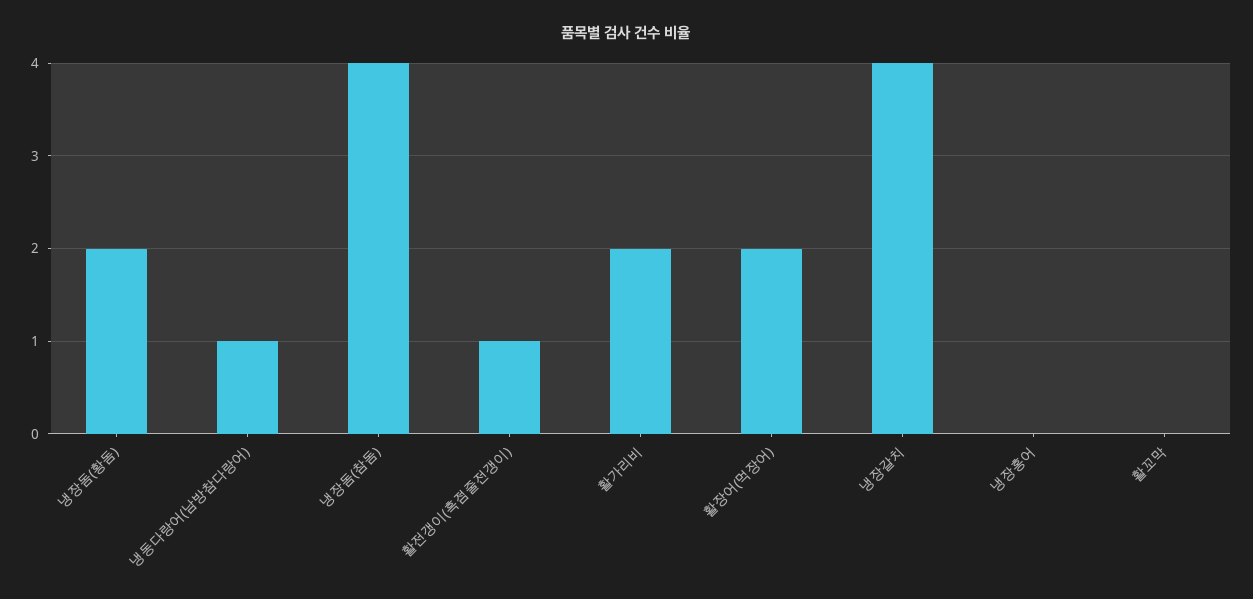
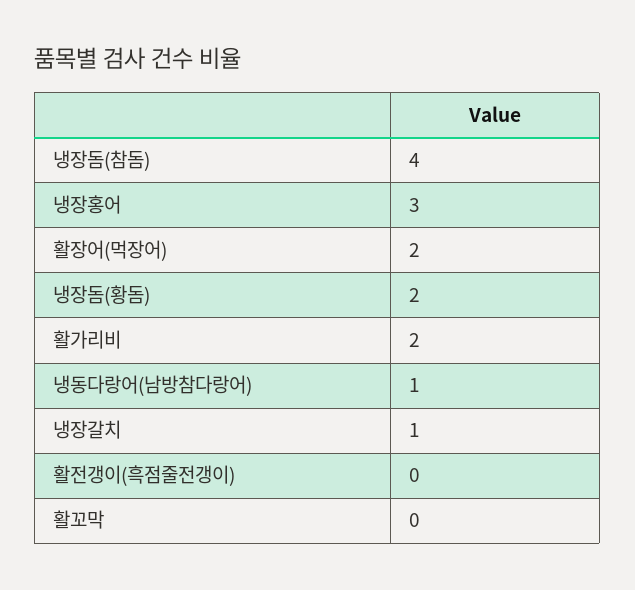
  {
    "냉장돔(황돔)": 2,
    "냉동다랑어(남방참다랑어)": 1,
    "냉장돔(참돔)": 4,
-   "활전갱이(흑점줄전갱이)": 1,
+   "활전갱이(흑점줄전갱이)": 0,
    "활가리비": 2,
    "활장어(먹장어)": 2,
-   "냉장갈치": 4,
+   "냉장갈치": 1,
-   "냉장홍어": 0,
+   "냉장홍어": 3,
    "활꼬막": 0
  }

